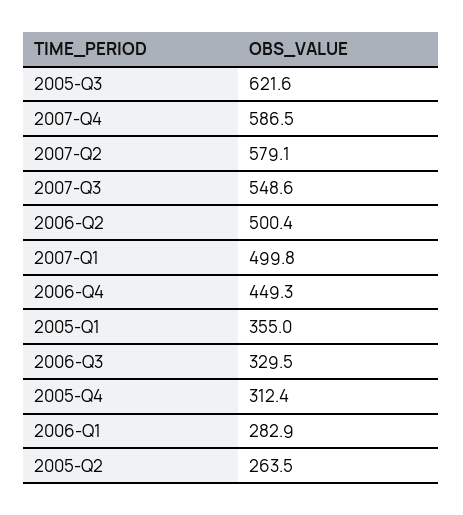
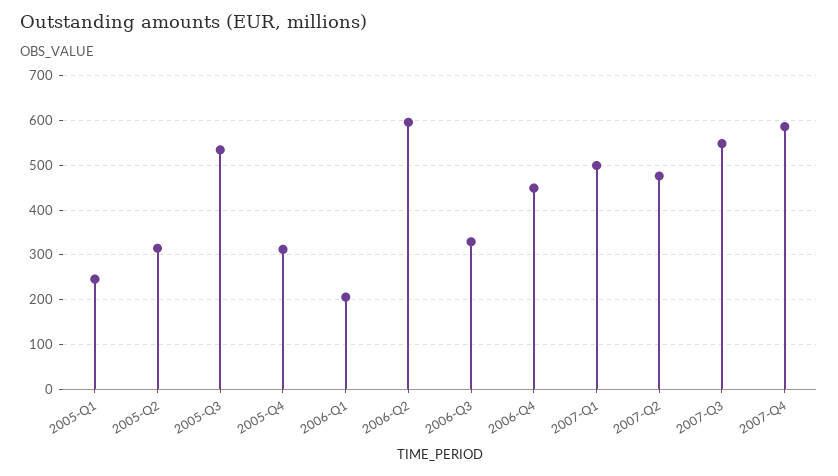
  {
-   "2005-Q3": 621.6,
+   "2005-Q3": 540,
    "2007-Q4": 586.5,
-   "2007-Q2": 579.1,
+   "2007-Q2": 480,
    "2007-Q3": 548.6,
-   "2006-Q2": 500.4,
+   "2006-Q2": 600,
    "2007-Q1": 499.8,
    "2006-Q4": 449.3,
-   "2005-Q1": 355,
+   "2005-Q1": 240,
    "2006-Q3": 329.5,
    "2005-Q4": 312.4,
-   "2006-Q1": 282.9,
+   "2006-Q1": 200,
-   "2005-Q2": 263.5
+   "2005-Q2": 320
  }

